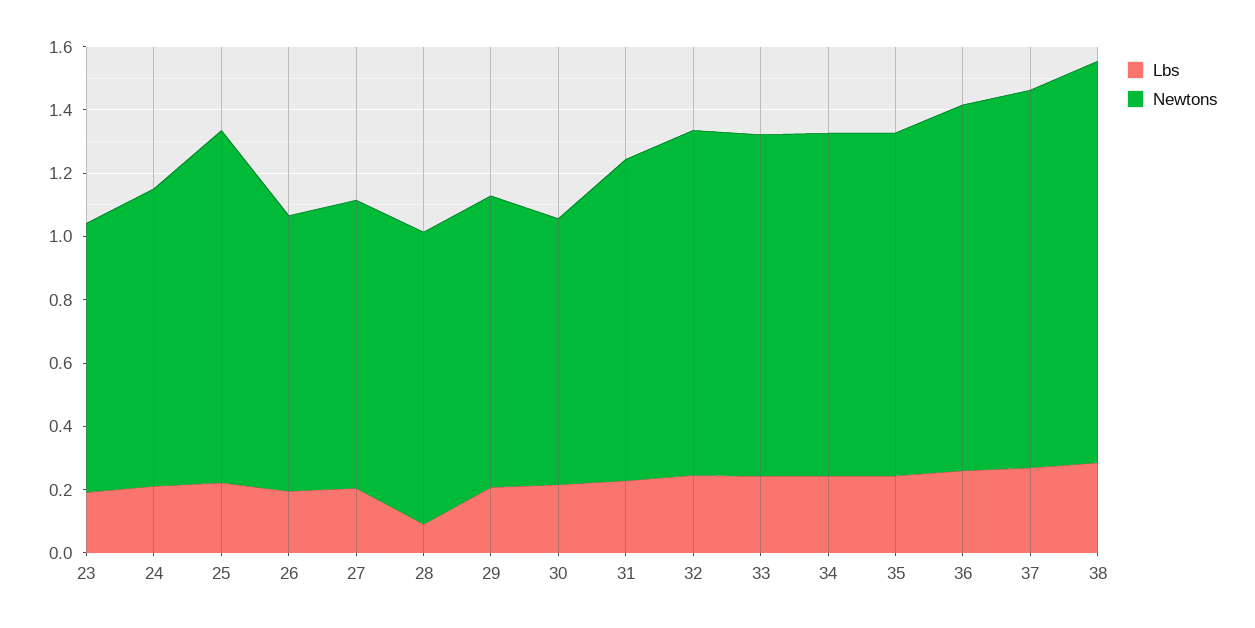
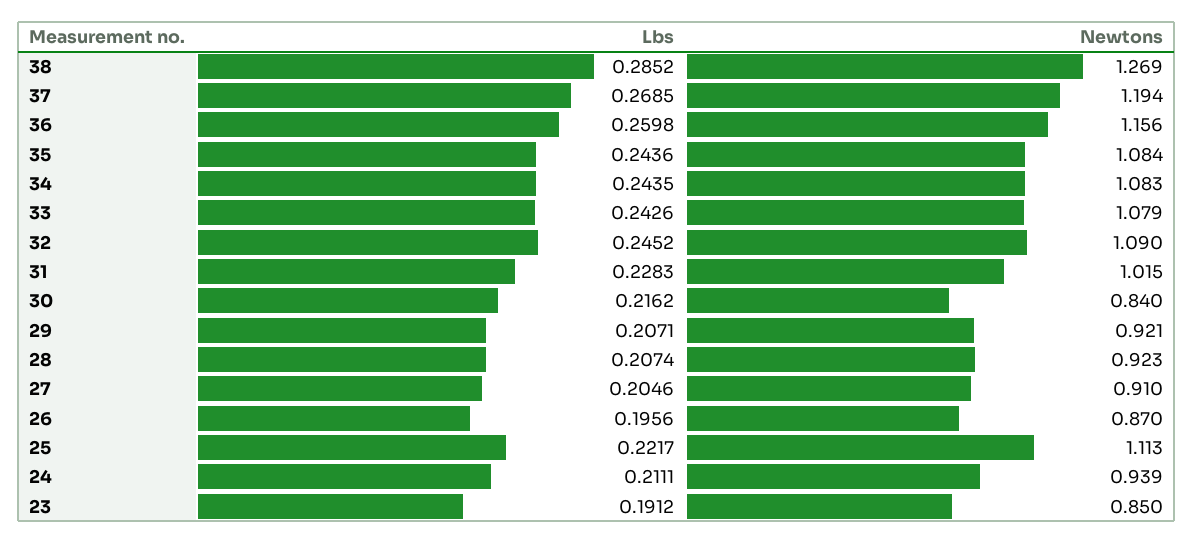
  {
    "Lbs": {
      "23": 0.1912,
      "24": 0.2111,
      "25": 0.2217,
      "26": 0.1956,
      "27": 0.2046,
-     "28": 0.1,
+     "28": 0.2074,
      "29": 0.2071,
      "30": 0.2162,
      "31": 0.2283,
      "32": 0.2452,
      "33": 0.2426,
      "34": 0.2435,
      "35": 0.2436,
      "36": 0.2598,
      "37": 0.2685,
      "38": 0.2852
    },
    "Newtons": {
      "23": 0.85,
      "24": 0.939,
      "25": 1.113,
      "26": 0.87,
      "27": 0.91,
      "28": 0.923,
      "29": 0.921,
      "30": 0.84,
      "31": 1.015,
      "32": 1.09,
      "33": 1.079,
      "34": 1.083,
      "35": 1.084,
      "36": 1.156,
      "37": 1.194,
      "38": 1.269
    }
  }

